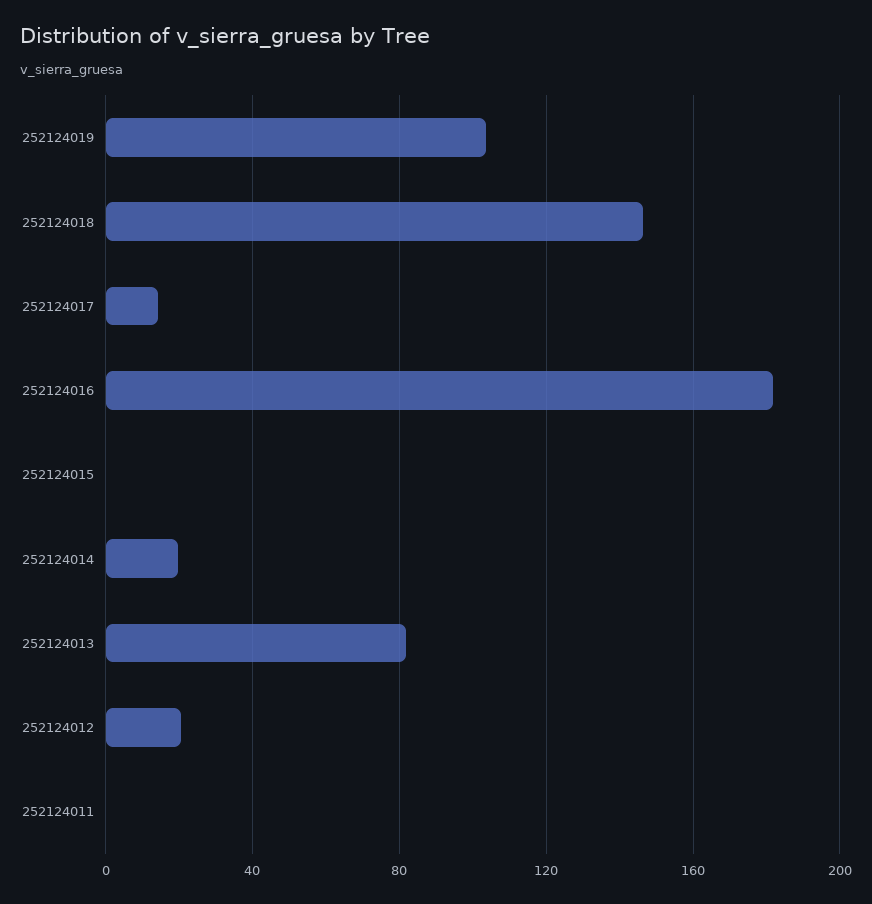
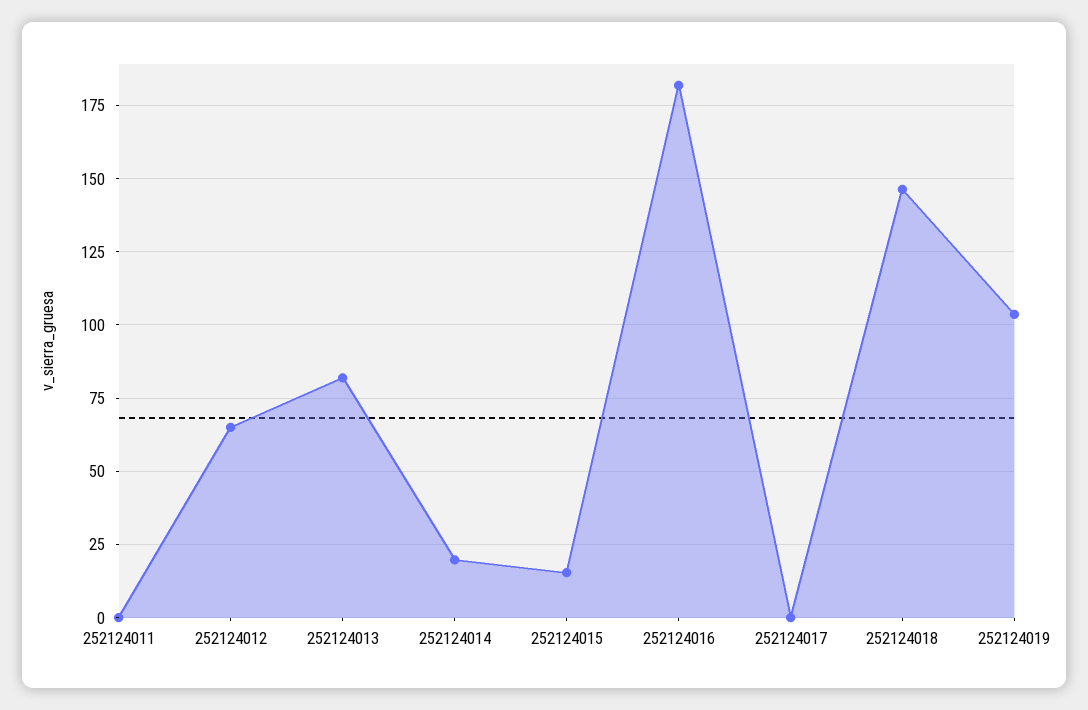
  {
    "252124019": 102.5,
    "252124018": 147.5,
-   "252124017": 15,
+   "252124017": 0,
    "252124016": 182.5,
-   "252124015": 0,
+   "252124015": 15,
    "252124014": 20,
    "252124013": 82.5,
-   "252124012": 20,
+   "252124012": 65,
    "252124011": 0
  }

